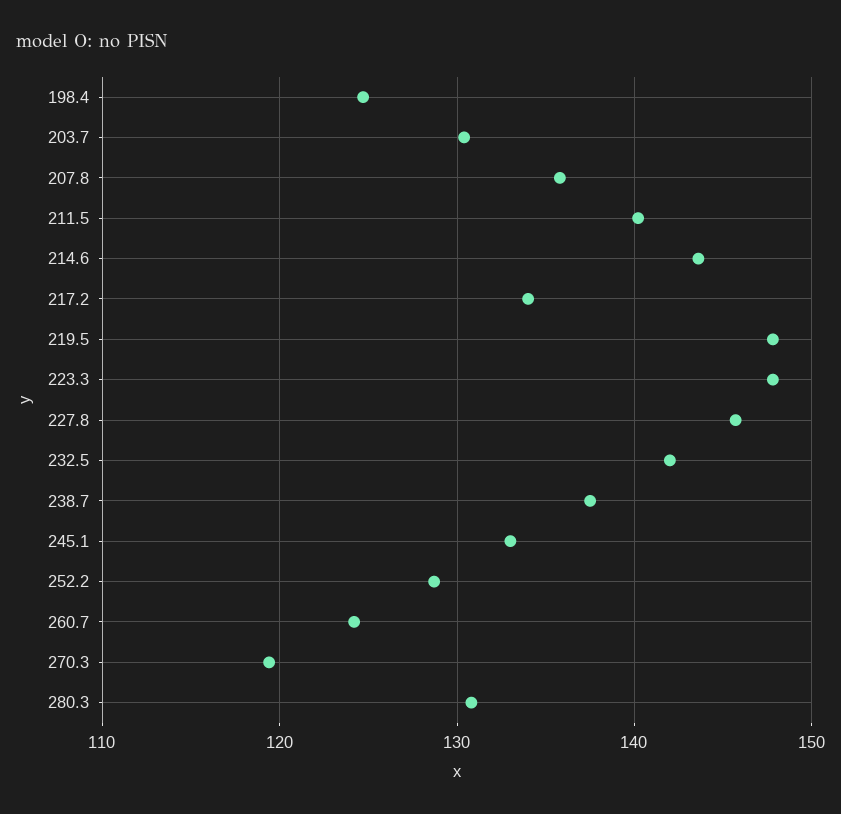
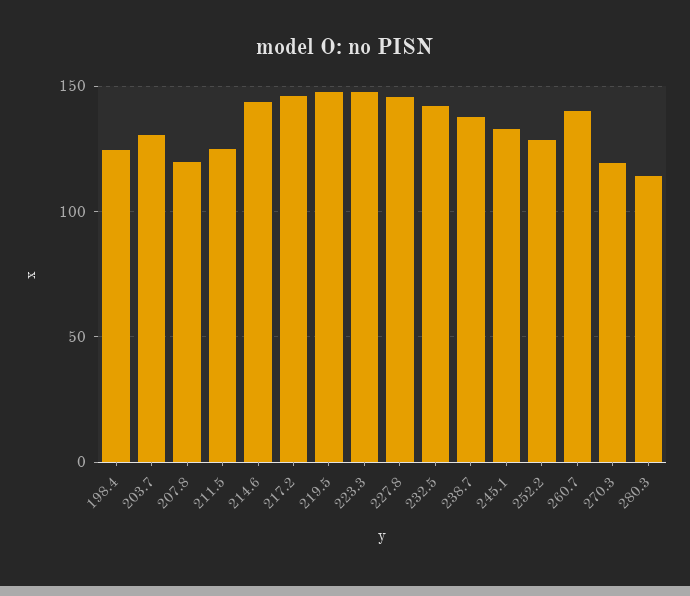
  {
    "198.4": 125,
    "203.7": 130,
-   "207.8": 136,
+   "207.8": 120,
-   "211.5": 140,
+   "211.5": 125,
    "214.6": 144,
-   "217.2": 134,
+   "217.2": 145,
    "219.5": 148,
    "223.3": 148,
    "227.8": 146,
    "232.5": 142,
    "238.7": 138,
    "245.1": 133,
    "252.2": 129,
-   "260.7": 124,
+   "260.7": 140,
    "270.3": 119,
-   "280.3": 131
+   "280.3": 115
  }

